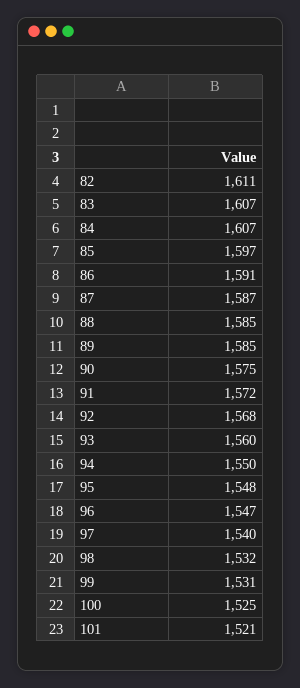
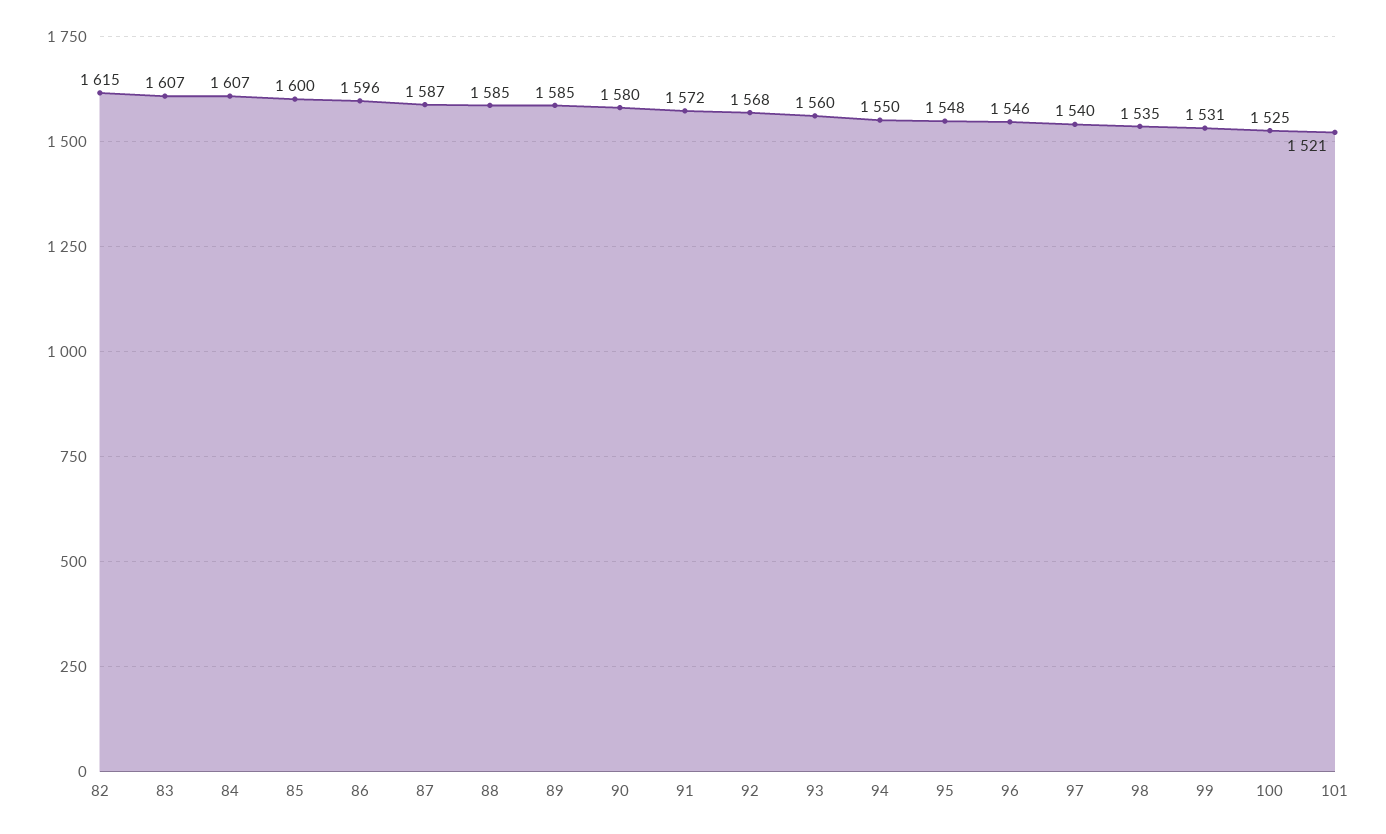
  {
-   "82": 1611,
+   "82": 1615,
    "83": 1607,
    "84": 1607,
-   "85": 1597,
+   "85": 1600,
-   "86": 1591,
+   "86": 1596,
    "87": 1587,
    "88": 1585,
    "89": 1585,
-   "90": 1575,
+   "90": 1580,
    "91": 1572,
    "92": 1568,
    "93": 1560,
    "94": 1550,
    "95": 1548,
-   "96": 1547,
+   "96": 1546,
    "97": 1540,
-   "98": 1532,
+   "98": 1535,
    "99": 1531,
    "100": 1525,
    "101": 1521
  }

